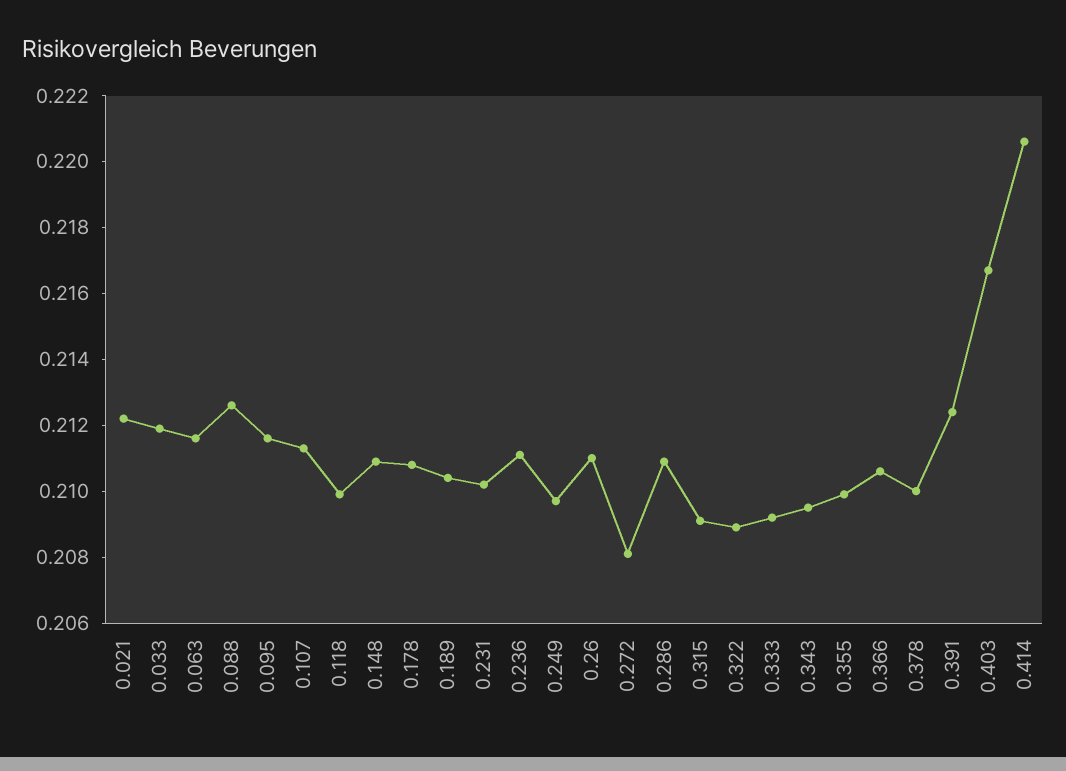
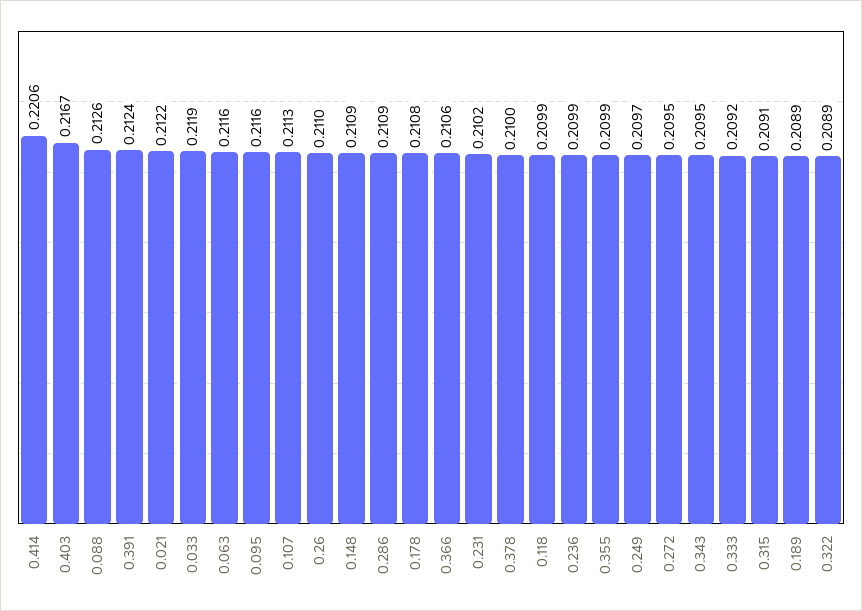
  {
    "0.021": 0.2122,
    "0.033": 0.2119,
    "0.063": 0.2116,
    "0.088": 0.2126,
    "0.095": 0.2116,
    "0.107": 0.2113,
    "0.118": 0.2099,
    "0.148": 0.2109,
    "0.178": 0.2108,
-   "0.189": 0.2105,
+   "0.189": 0.2089,
    "0.231": 0.2102,
-   "0.236": 0.211,
+   "0.236": 0.2099,
    "0.249": 0.2097,
    "0.26": 0.211,
-   "0.272": 0.208,
+   "0.272": 0.2095,
    "0.286": 0.2109,
    "0.315": 0.2091,
    "0.322": 0.2089,
    "0.333": 0.2092,
    "0.343": 0.2095,
    "0.355": 0.2099,
    "0.366": 0.2106,
    "0.378": 0.21,
    "0.391": 0.2124,
    "0.403": 0.2167,
    "0.414": 0.2206
  }

